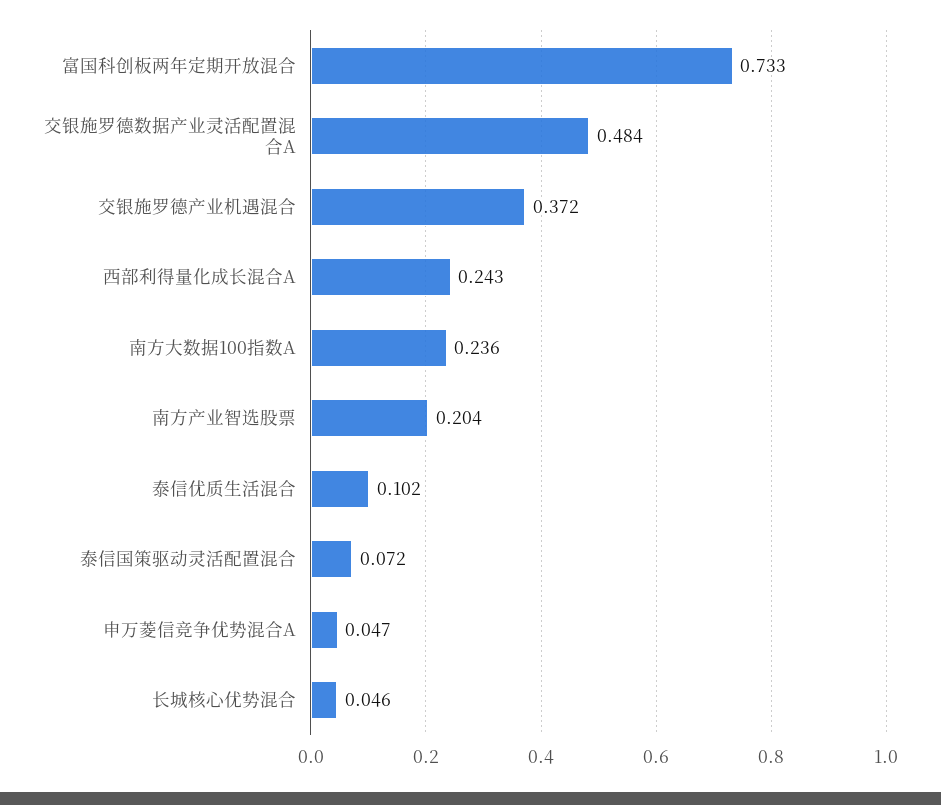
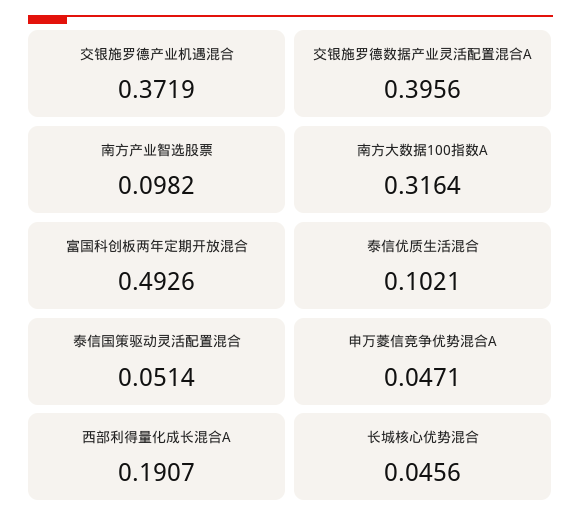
  {
-   "富国科创板两年定期开放混合": 0.733,
+   "富国科创板两年定期开放混合": 0.4926,
-   "交银施罗德数据产业灵活配置混合A": 0.484,
+   "交银施罗德数据产业灵活配置混合A": 0.3956,
    "交银施罗德产业机遇混合": 0.3719,
-   "西部利得量化成长混合A": 0.243,
+   "西部利得量化成长混合A": 0.1907,
-   "南方大数据100指数A": 0.236,
+   "南方大数据100指数A": 0.3164,
-   "南方产业智选股票": 0.204,
+   "南方产业智选股票": 0.0982,
    "泰信优质生活混合": 0.1021,
-   "泰信国策驱动灵活配置混合": 0.072,
+   "泰信国策驱动灵活配置混合": 0.0514,
    "申万菱信竞争优势混合A": 0.0471,
    "长城核心优势混合": 0.0456
  }

